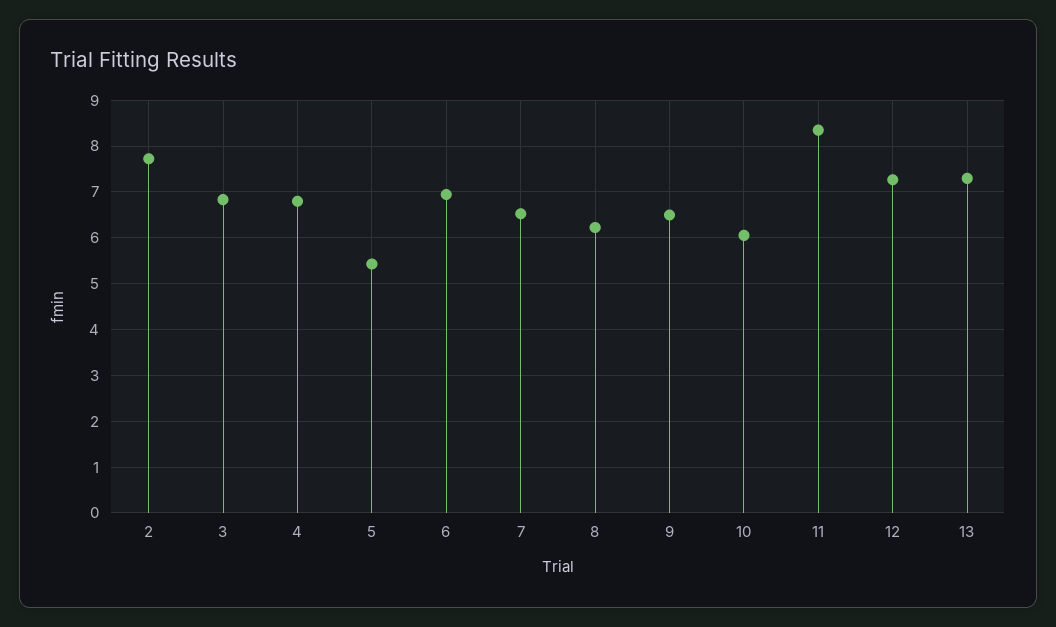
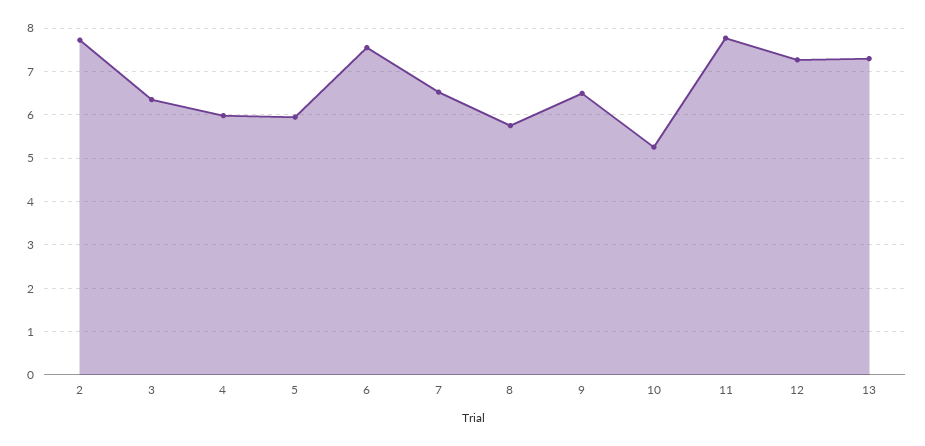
  {
    "2": 7.8,
-   "3": 6.8,
+   "3": 6.4,
-   "4": 6.8,
+   "4": 6,
-   "5": 5.4,
+   "5": 6,
-   "6": 7,
+   "6": 7.6,
    "7": 6.6,
-   "8": 6.2,
+   "8": 5.8,
    "9": 6.4,
-   "10": 6,
+   "10": 5.2,
-   "11": 8.4,
+   "11": 7.8,
    "12": 7.2,
    "13": 7.2
  }

